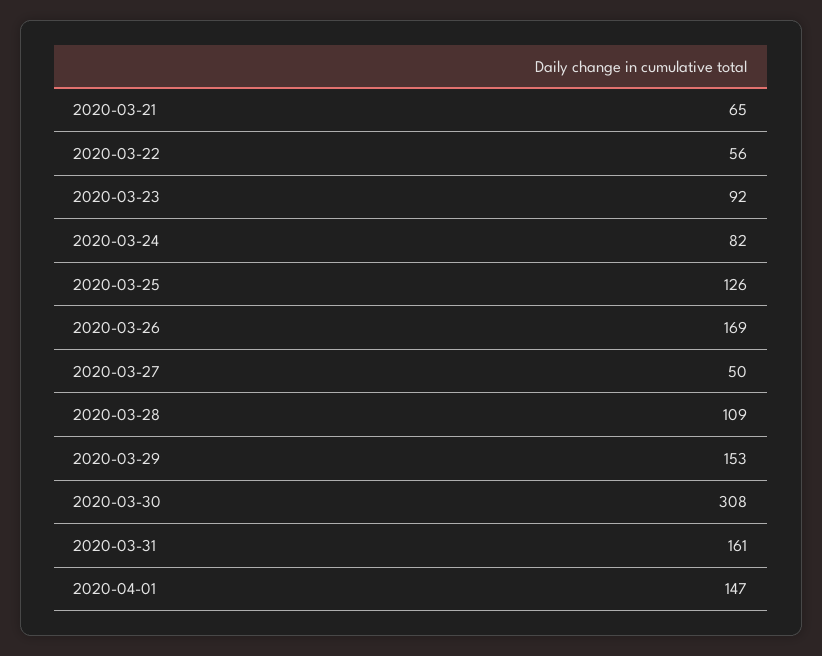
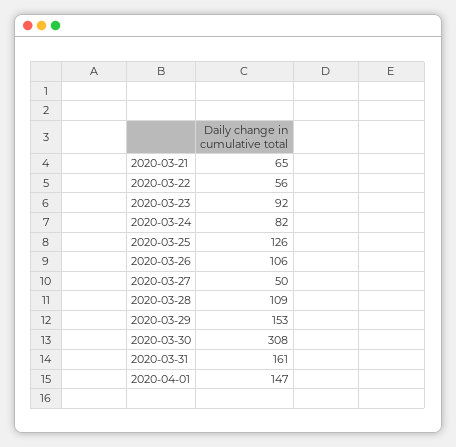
  {
    "2020-03-21": 65,
    "2020-03-22": 56,
    "2020-03-23": 92,
    "2020-03-24": 82,
    "2020-03-25": 126,
-   "2020-03-26": 169,
+   "2020-03-26": 106,
    "2020-03-27": 50,
    "2020-03-28": 109,
    "2020-03-29": 153,
    "2020-03-30": 308,
    "2020-03-31": 161,
    "2020-04-01": 147
  }

